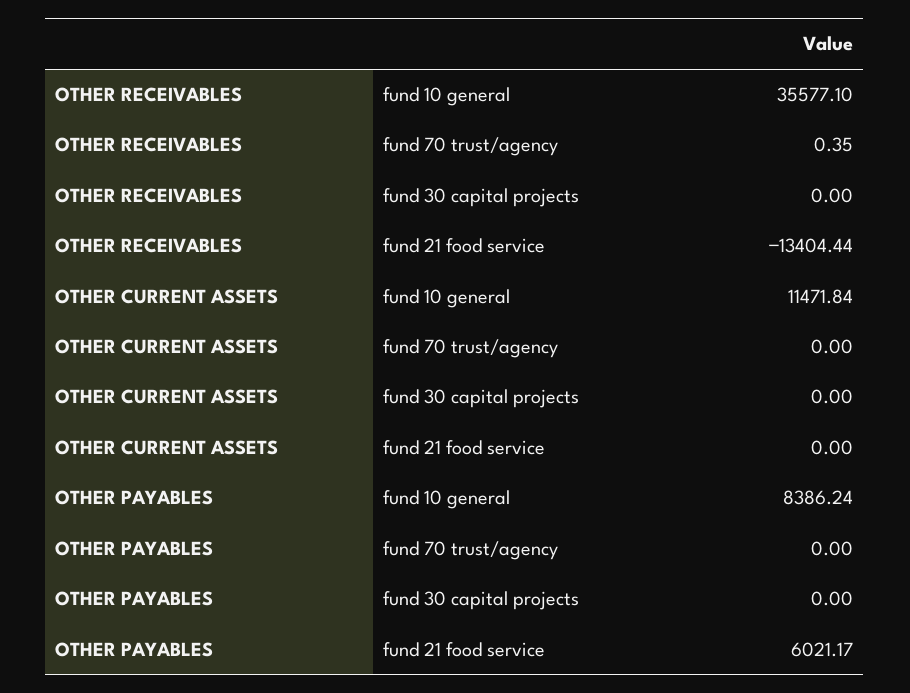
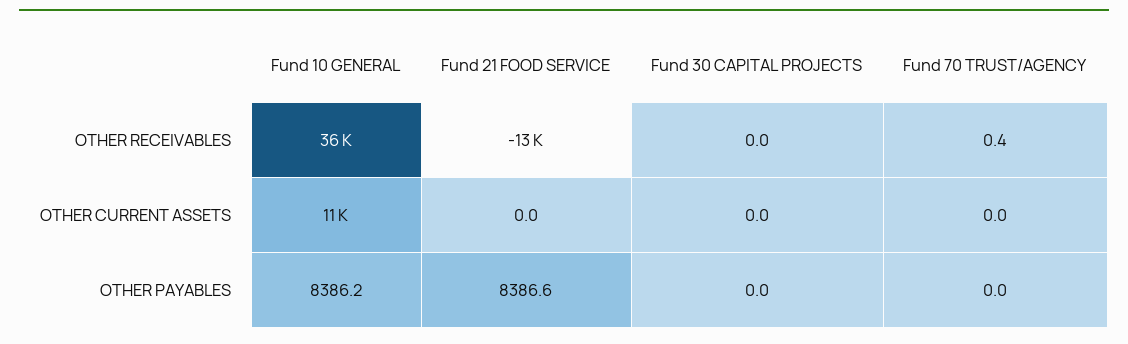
  {
    "OTHER RECEIVABLES": {
      "fund 10 general": 35577.1,
      "fund 70 trust/agency": 0.35,
      "fund 30 capital projects": 0,
      "fund 21 food service": -13404.44
    },
    "OTHER CURRENT ASSETS": {
      "fund 10 general": 11471.84,
      "fund 70 trust/agency": 0,
      "fund 30 capital projects": 0,
      "fund 21 food service": 0
    },
    "OTHER PAYABLES": {
      "fund 10 general": 8386.24,
      "fund 70 trust/agency": 0,
      "fund 30 capital projects": 0,
-     "fund 21 food service": 6021.17
+     "fund 21 food service": 8386.6
    }
  }

